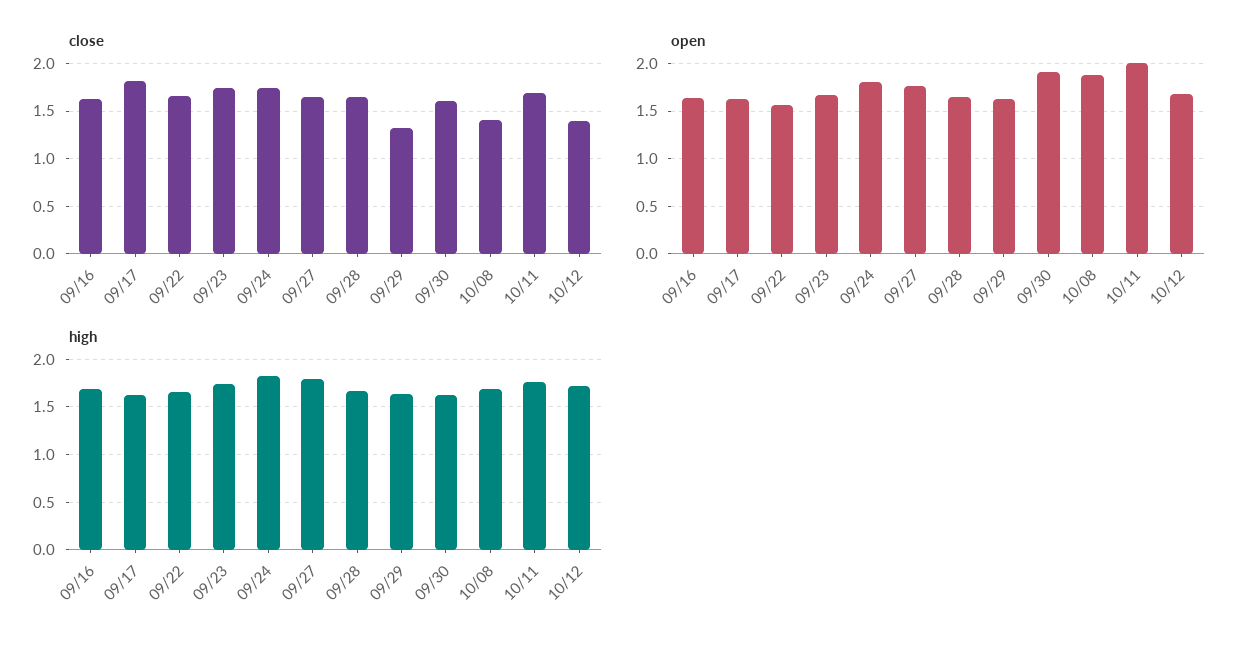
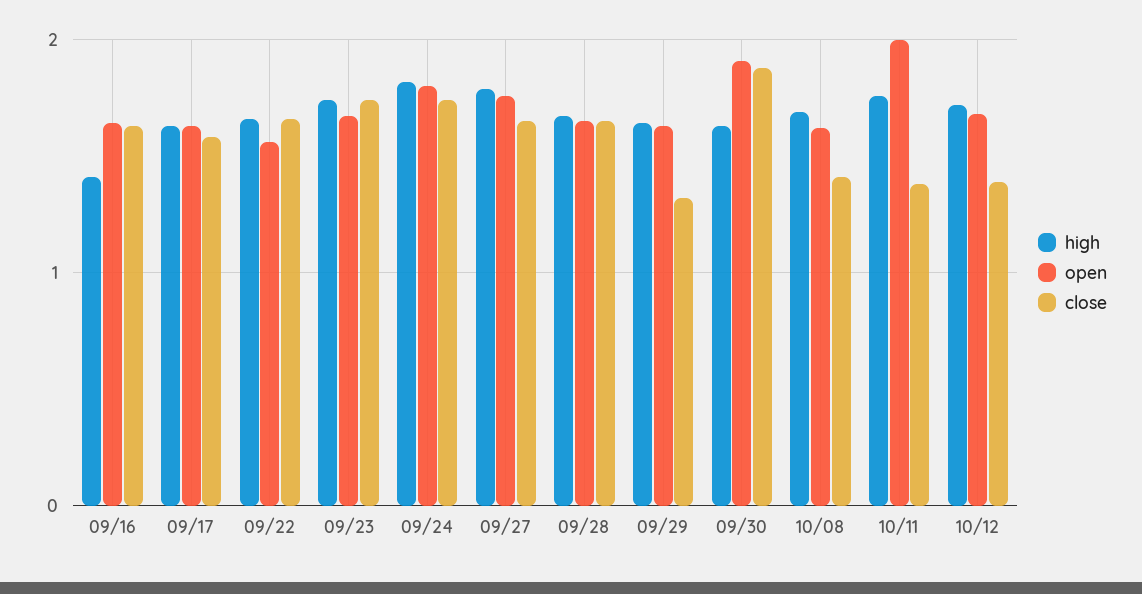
  {
    "close": {
      "09/16": 1.6,
-     "09/17": 1.8,
+     "09/17": 1.6,
      "09/22": 1.7,
      "09/23": 1.7,
      "09/24": 1.7,
      "09/27": 1.7,
      "09/28": 1.7,
      "09/29": 1.3,
-     "09/30": 1.6,
+     "09/30": 1.9,
      "10/08": 1.4,
-     "10/11": 1.7,
+     "10/11": 1.4,
      "10/12": 1.4
    },
    "open": {
      "09/16": 1.6,
      "09/17": 1.6,
      "09/22": 1.6,
      "09/23": 1.7,
      "09/24": 1.8,
      "09/27": 1.8,
      "09/28": 1.7,
      "09/29": 1.6,
      "09/30": 1.9,
-     "10/08": 1.9,
+     "10/08": 1.6,
      "10/11": 2,
      "10/12": 1.7
    },
    "high": {
-     "09/16": 1.7,
+     "09/16": 1.4,
      "09/17": 1.6,
      "09/22": 1.7,
      "09/23": 1.7,
      "09/24": 1.8,
      "09/27": 1.8,
      "09/28": 1.7,
      "09/29": 1.6,
      "09/30": 1.6,
      "10/08": 1.7,
      "10/11": 1.8,
      "10/12": 1.7
    }
  }

